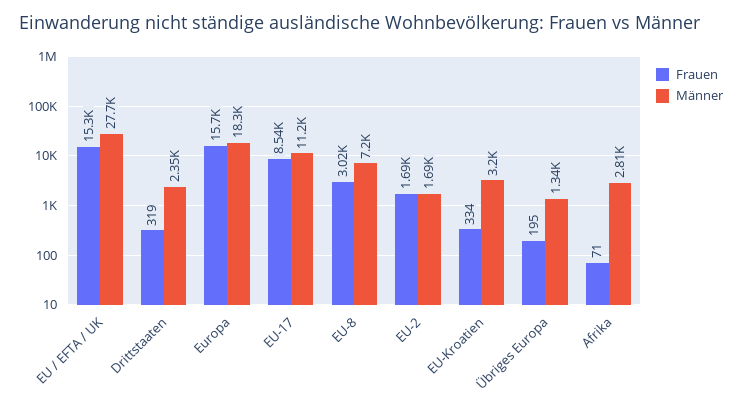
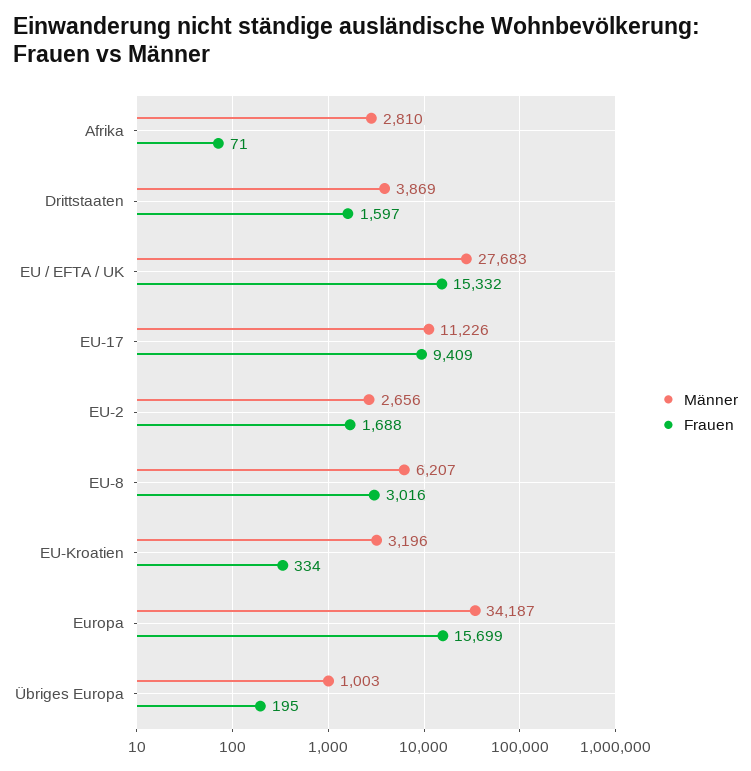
  {
    "Frauen": {
      "EU / EFTA / UK": 15332,
-     "Drittstaaten": 319,
+     "Drittstaaten": 1597,
      "Europa": 15699,
-     "EU-17": 8540,
+     "EU-17": 9409,
      "EU-8": 3016,
      "EU-2": 1688,
      "EU-Kroatien": 334,
      "Übriges Europa": 195,
      "Afrika": 71
    },
    "Männer": {
      "EU / EFTA / UK": 27683,
-     "Drittstaaten": 2350,
+     "Drittstaaten": 3869,
-     "Europa": 18300,
+     "Europa": 34187,
      "EU-17": 11226,
-     "EU-8": 7200,
+     "EU-8": 6207,
-     "EU-2": 1690,
+     "EU-2": 2656,
      "EU-Kroatien": 3196,
-     "Übriges Europa": 1340,
+     "Übriges Europa": 1003,
      "Afrika": 2810
    }
  }

